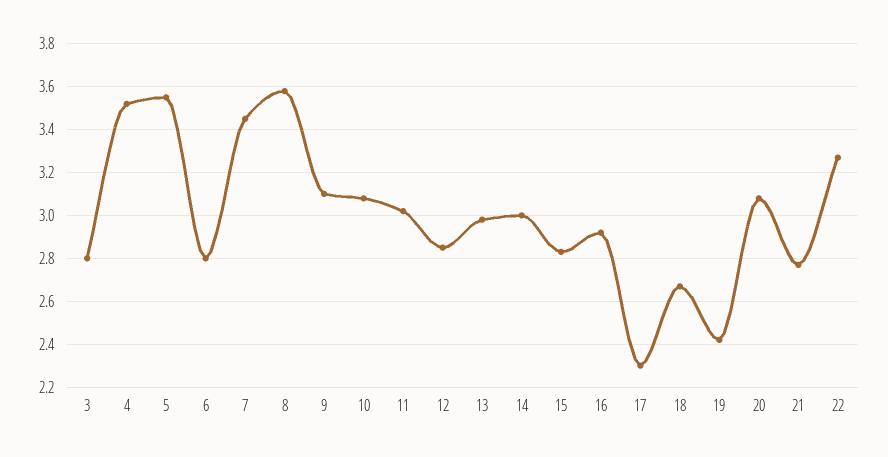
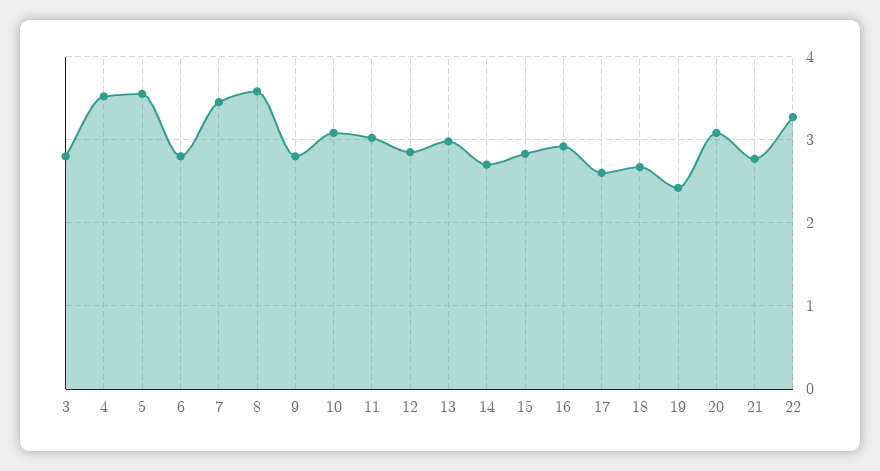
  {
    "3": 2.8,
    "4": 3.5,
    "5": 3.55,
    "6": 2.8,
    "7": 3.45,
    "8": 3.6,
-   "9": 3.1,
+   "9": 2.8,
    "10": 3.1,
    "11": 3,
    "12": 2.85,
    "13": 3,
-   "14": 3,
+   "14": 2.7,
    "15": 2.85,
    "16": 2.9,
-   "17": 2.3,
+   "17": 2.6,
    "18": 2.65,
    "19": 2.4,
    "20": 3.1,
    "21": 2.75,
    "22": 3.25
  }

